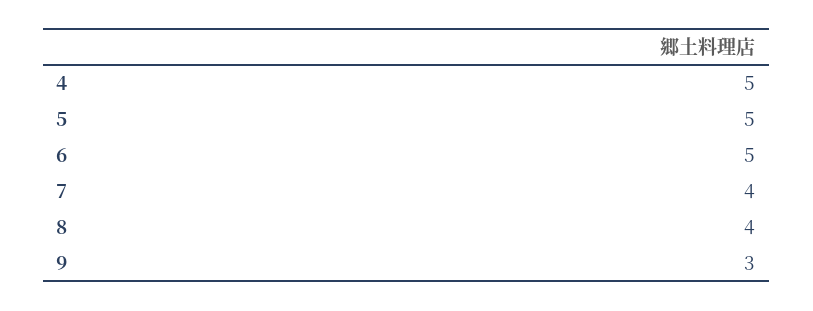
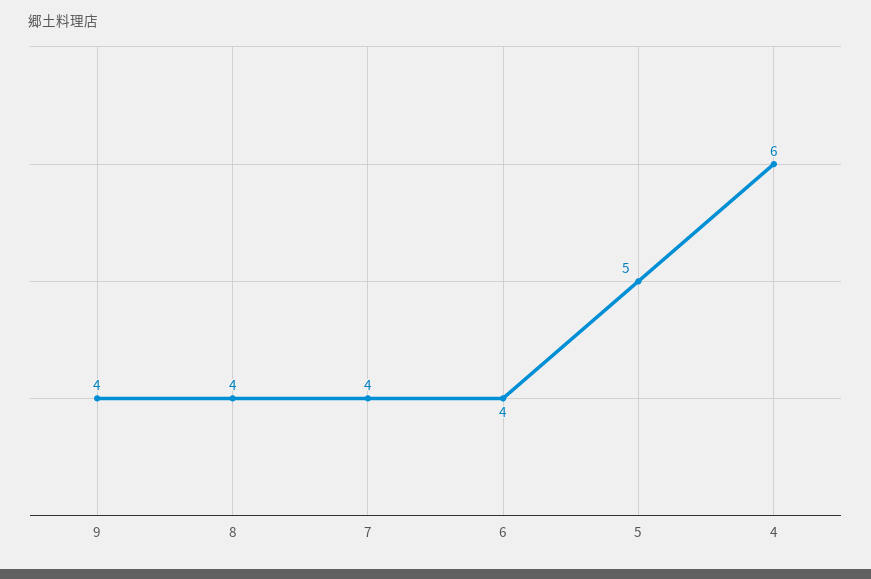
  {
-   "4": 5,
+   "4": 6,
    "5": 5,
-   "6": 5,
+   "6": 4,
    "7": 4,
    "8": 4,
-   "9": 3
+   "9": 4
  }

